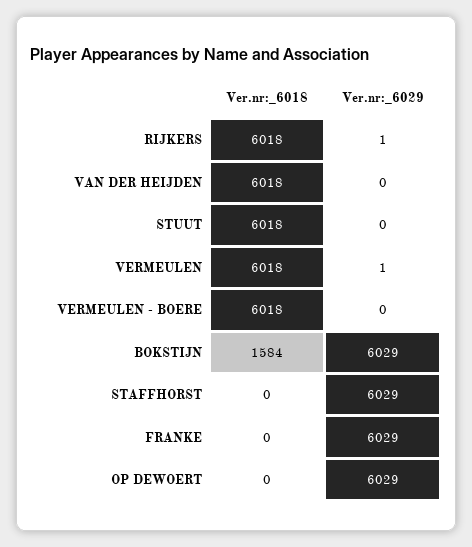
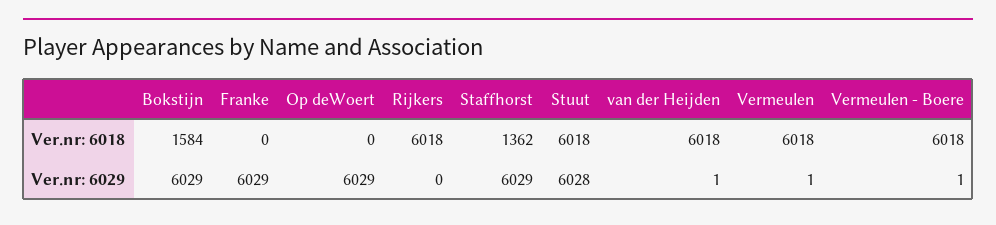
  {
    "Ver.nr:_6018": {
      "RIJKERS": 6018,
      "VAN DER HEIJDEN": 6018,
      "STUUT": 6018,
      "VERMEULEN": 6018,
      "VERMEULEN - BOERE": 6018,
      "BOKSTIJN": 1584,
-     "STAFFHORST": 0,
+     "STAFFHORST": 1362,
      "FRANKE": 0,
      "OP DEWOERT": 0
    },
    "Ver.nr:_6029": {
-     "RIJKERS": 1,
+     "RIJKERS": 0,
-     "VAN DER HEIJDEN": 0,
+     "VAN DER HEIJDEN": 1,
-     "STUUT": 0,
+     "STUUT": 6028,
      "VERMEULEN": 1,
-     "VERMEULEN - BOERE": 0,
+     "VERMEULEN - BOERE": 1,
      "BOKSTIJN": 6029,
      "STAFFHORST": 6029,
      "FRANKE": 6029,
      "OP DEWOERT": 6029
    }
  }

